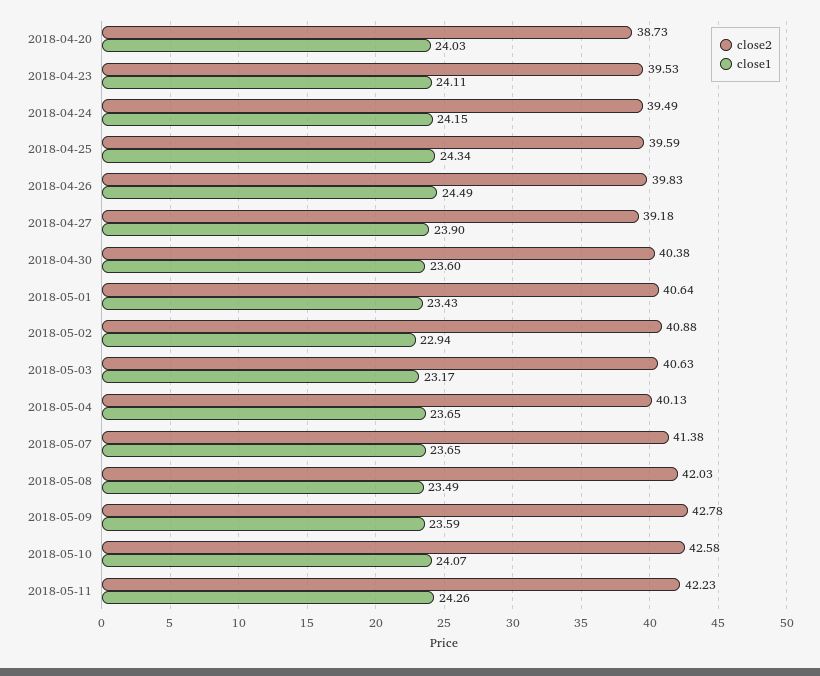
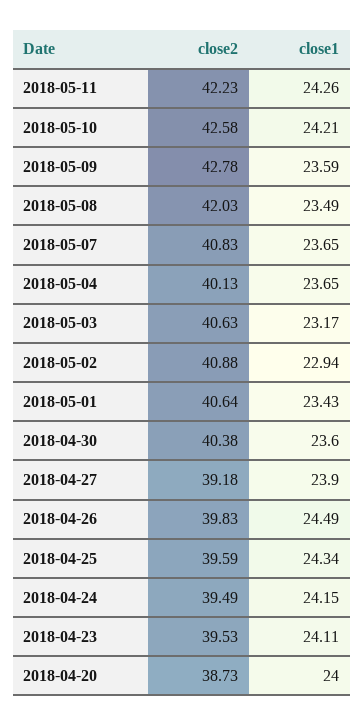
  {
    "close2": {
      "2018-04-20": 38.73,
      "2018-04-23": 39.53,
      "2018-04-24": 39.49,
      "2018-04-25": 39.59,
      "2018-04-26": 39.83,
      "2018-04-27": 39.18,
      "2018-04-30": 40.38,
      "2018-05-01": 40.64,
      "2018-05-02": 40.88,
      "2018-05-03": 40.63,
      "2018-05-04": 40.13,
-     "2018-05-07": 41.38,
+     "2018-05-07": 40.83,
      "2018-05-08": 42.03,
      "2018-05-09": 42.78,
      "2018-05-10": 42.58,
      "2018-05-11": 42.23
    },
    "close1": {
-     "2018-04-20": 24.03,
+     "2018-04-20": 24,
      "2018-04-23": 24.11,
      "2018-04-24": 24.15,
      "2018-04-25": 24.34,
      "2018-04-26": 24.49,
      "2018-04-27": 23.9,
      "2018-04-30": 23.6,
      "2018-05-01": 23.43,
      "2018-05-02": 22.94,
      "2018-05-03": 23.17,
      "2018-05-04": 23.65,
      "2018-05-07": 23.65,
      "2018-05-08": 23.49,
      "2018-05-09": 23.59,
-     "2018-05-10": 24.07,
+     "2018-05-10": 24.21,
      "2018-05-11": 24.26
    }
  }

